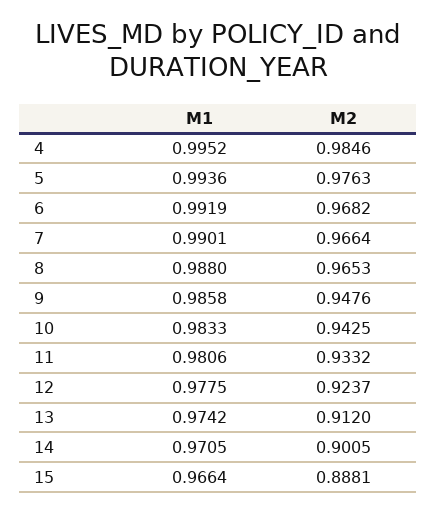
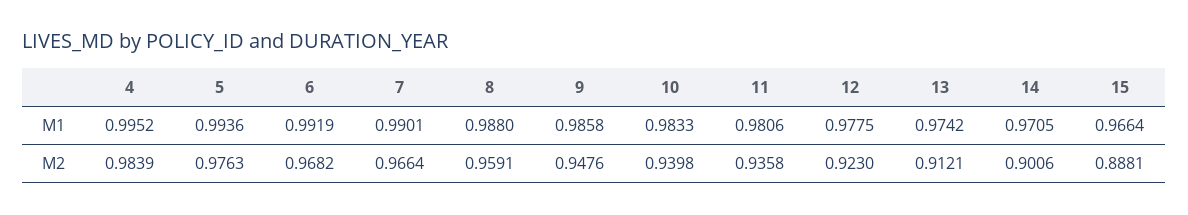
  {
    "M1": {
      "4": 0.9952,
      "5": 0.9936,
      "6": 0.9919,
      "7": 0.9901,
      "8": 0.988,
      "9": 0.9858,
      "10": 0.9833,
      "11": 0.9806,
      "12": 0.9775,
      "13": 0.9742,
      "14": 0.9705,
      "15": 0.9664
    },
    "M2": {
-     "4": 0.9846,
+     "4": 0.9839,
      "5": 0.9763,
      "6": 0.9682,
      "7": 0.9664,
-     "8": 0.9653,
+     "8": 0.9591,
      "9": 0.9476,
-     "10": 0.9425,
+     "10": 0.9398,
-     "11": 0.9332,
+     "11": 0.9358,
-     "12": 0.9237,
+     "12": 0.923,
-     "13": 0.912,
+     "13": 0.9121,
-     "14": 0.9005,
+     "14": 0.9006,
      "15": 0.8881
    }
  }

